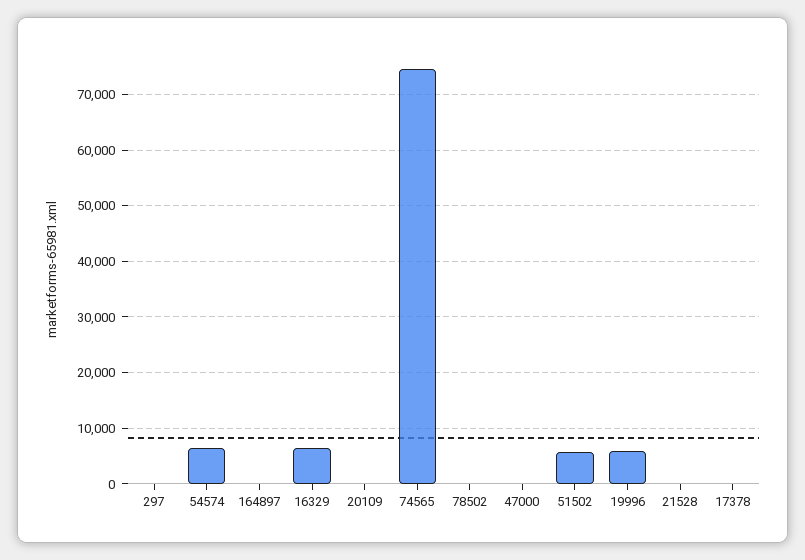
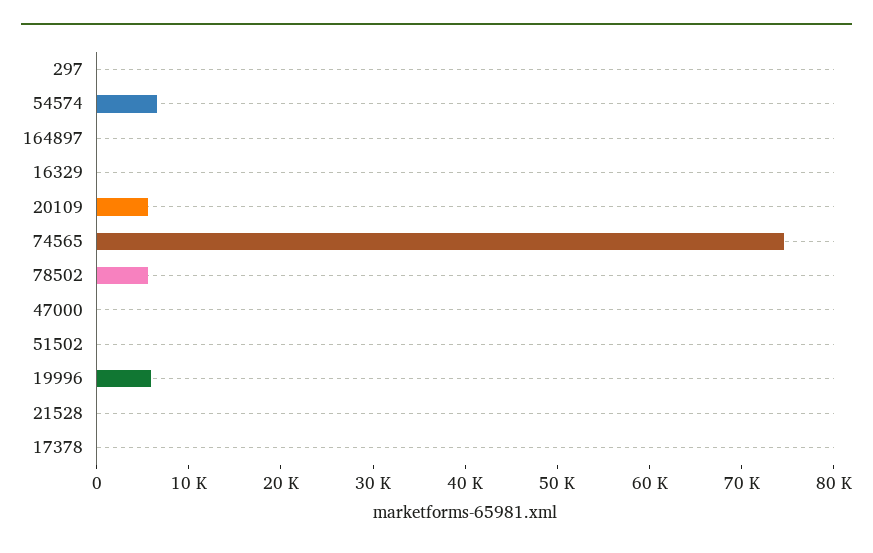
  {
    "297": 0,
    "54574": 6000,
    "164897": 0,
-   "16329": 6000,
+   "16329": 0,
-   "20109": 0,
+   "20109": 6000,
    "74565": 74000,
-   "78502": 0,
+   "78502": 6000,
    "47000": 0,
-   "51502": 6000,
+   "51502": 0,
    "19996": 6000,
    "21528": 0,
    "17378": 0
  }

